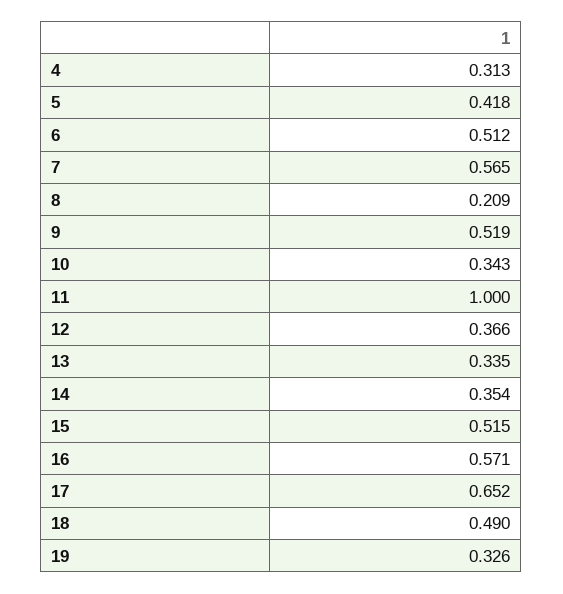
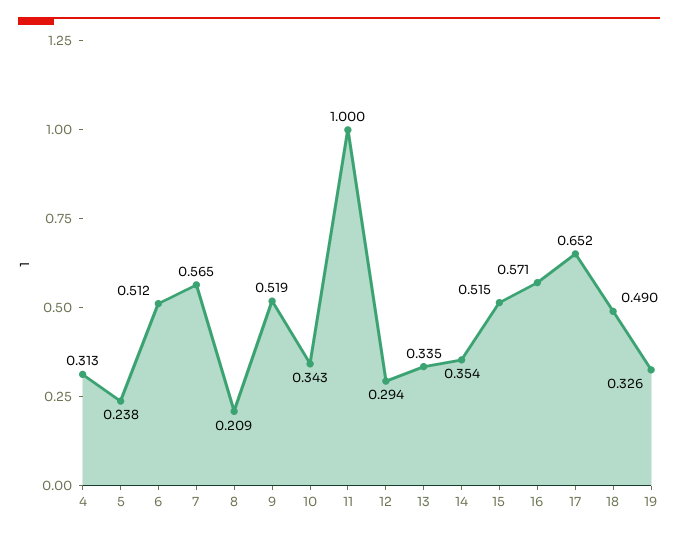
  {
    "4": 0.313,
-   "5": 0.418,
+   "5": 0.238,
    "6": 0.512,
    "7": 0.565,
    "8": 0.209,
    "9": 0.519,
    "10": 0.343,
    "11": 1,
-   "12": 0.366,
+   "12": 0.294,
    "13": 0.335,
    "14": 0.354,
    "15": 0.515,
    "16": 0.571,
    "17": 0.652,
    "18": 0.49,
    "19": 0.326
  }

